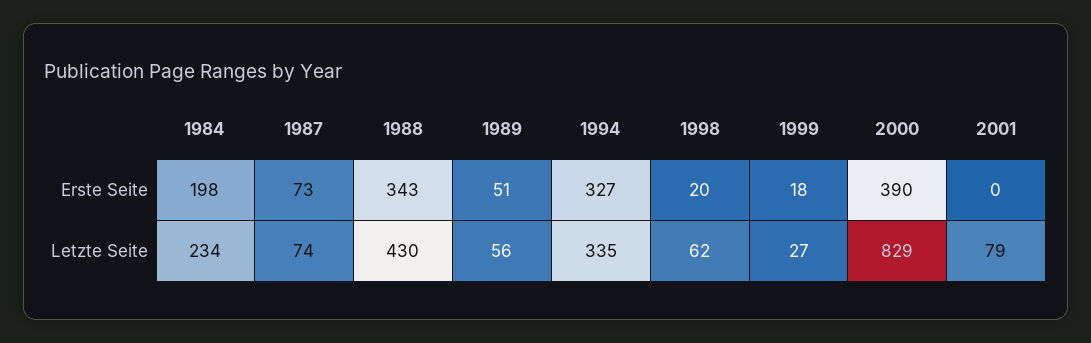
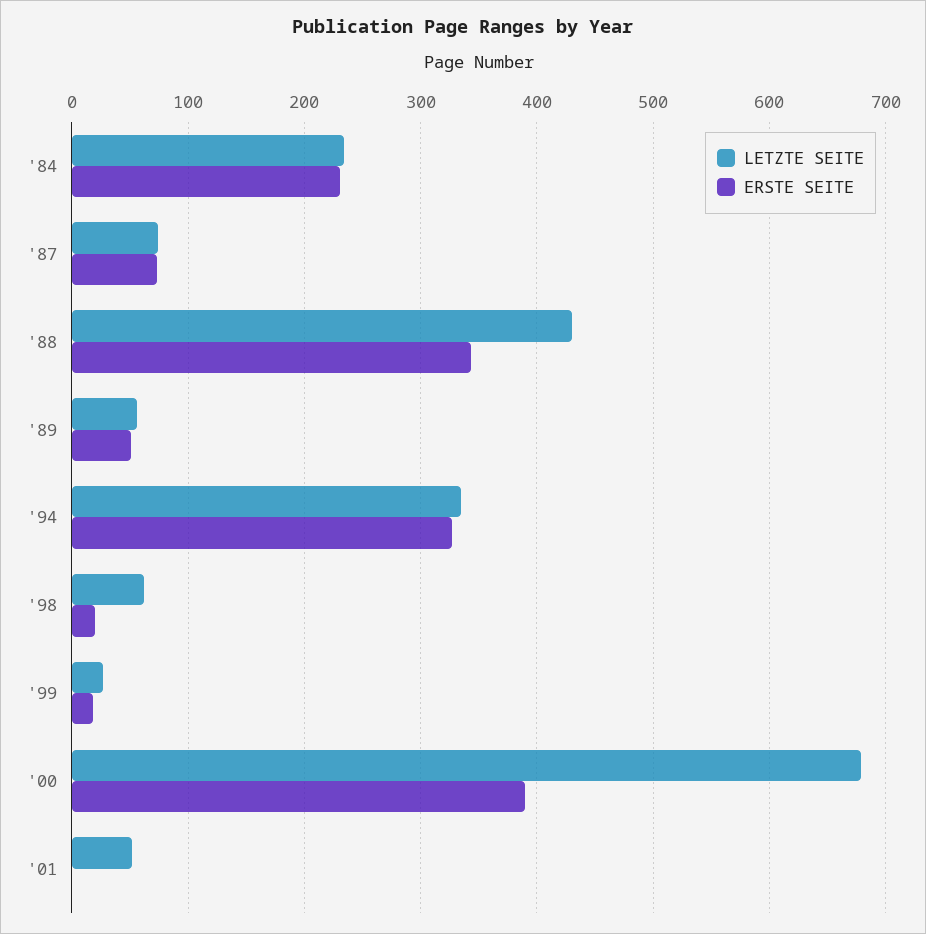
  {
    "Erste Seite": {
-     "1984": 198,
+     "1984": 230,
      "1987": 73,
      "1988": 343,
      "1989": 51,
      "1994": 327,
      "1998": 20,
      "1999": 18,
      "2000": 390,
      "2001": 0
    },
    "Letzte Seite": {
      "1984": 234,
      "1987": 74,
      "1988": 430,
      "1989": 56,
      "1994": 335,
      "1998": 62,
      "1999": 27,
-     "2000": 829,
+     "2000": 680,
-     "2001": 79
+     "2001": 50
    }
  }

